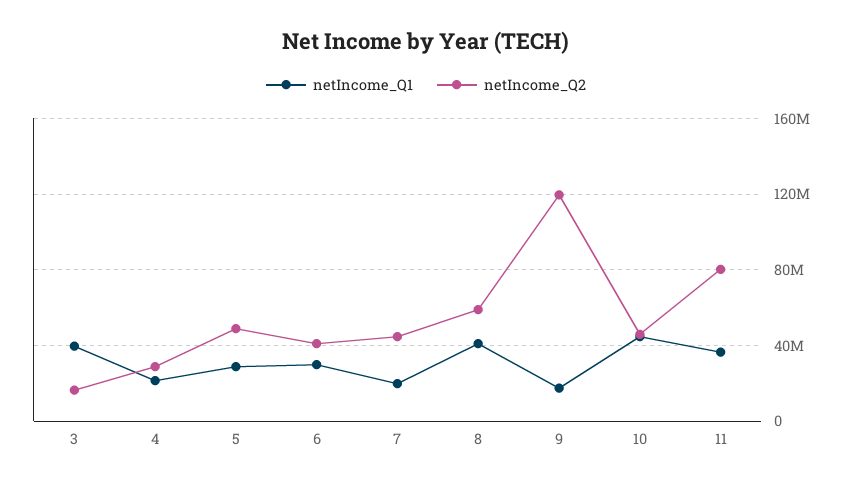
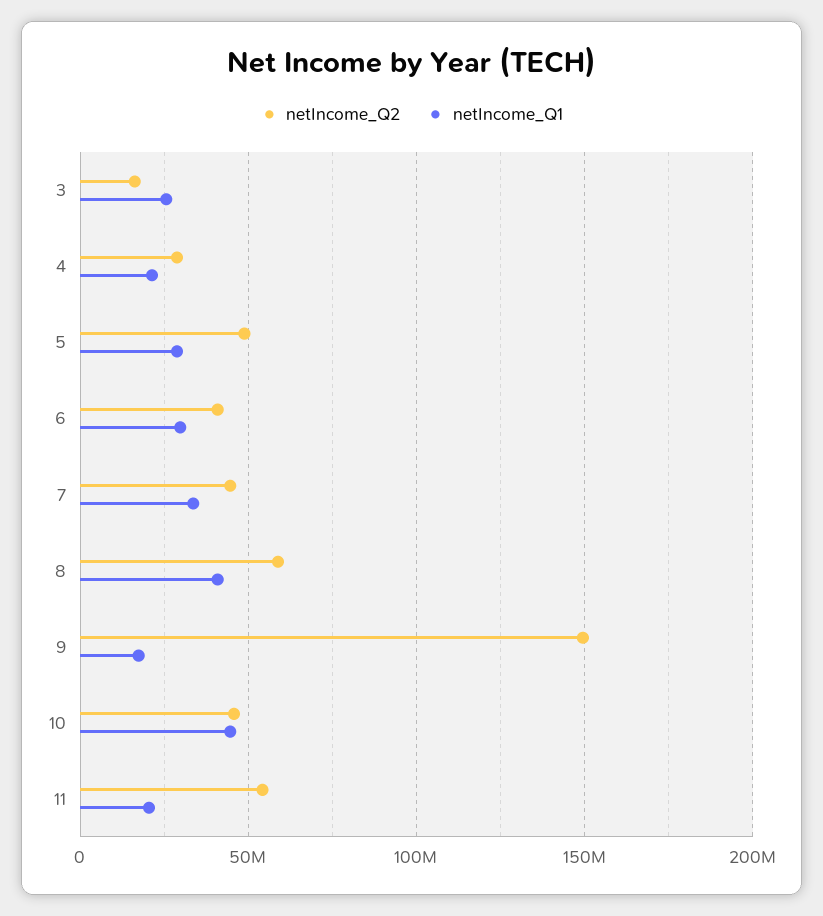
  {
    "netIncome_Q1": {
-     "3": 40000000,
+     "3": 25000000,
      "4": 20000000,
      "5": 30000000,
      "6": 30000000,
-     "7": 20000000,
+     "7": 35000000,
      "8": 40000000,
      "9": 15000000,
      "10": 45000000,
-     "11": 35000000
+     "11": 20000000
    },
    "netIncome_Q2": {
      "3": 15000000,
      "4": 30000000,
      "5": 50000000,
      "6": 40000000,
      "7": 45000000,
      "8": 60000000,
-     "9": 120000000,
+     "9": 150000000,
      "10": 45000000,
-     "11": 80000000
+     "11": 55000000
    }
  }

